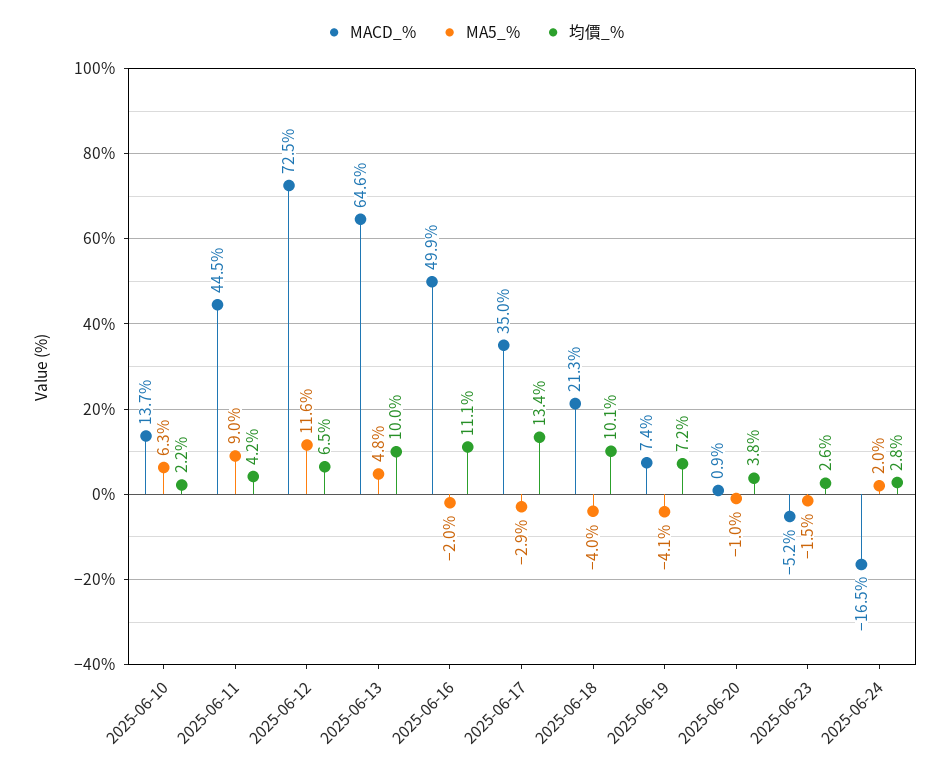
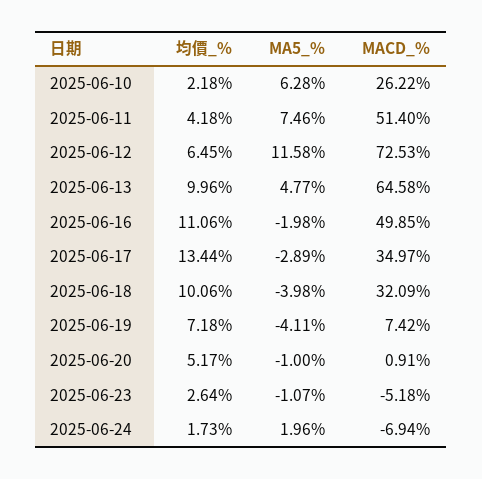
  {
    "MACD_%": {
-     "2025-06-10": 13.7,
+     "2025-06-10": 26.22,
-     "2025-06-11": 44.5,
+     "2025-06-11": 51.4,
      "2025-06-12": 72.53,
      "2025-06-13": 64.58,
      "2025-06-16": 49.85,
      "2025-06-17": 34.97,
-     "2025-06-18": 21.3,
+     "2025-06-18": 32.09,
      "2025-06-19": 7.42,
      "2025-06-20": 0.91,
      "2025-06-23": -5.18,
-     "2025-06-24": -16.5
+     "2025-06-24": -6.94
    },
    "MA5_%": {
      "2025-06-10": 6.28,
-     "2025-06-11": 9,
+     "2025-06-11": 7.46,
      "2025-06-12": 11.58,
      "2025-06-13": 4.77,
      "2025-06-16": -1.98,
      "2025-06-17": -2.89,
      "2025-06-18": -3.98,
      "2025-06-19": -4.11,
      "2025-06-20": -1,
-     "2025-06-23": -1.5,
+     "2025-06-23": -1.07,
      "2025-06-24": 1.96
    },
    "均價_%": {
      "2025-06-10": 2.18,
      "2025-06-11": 4.18,
      "2025-06-12": 6.45,
      "2025-06-13": 9.96,
      "2025-06-16": 11.06,
      "2025-06-17": 13.44,
      "2025-06-18": 10.06,
      "2025-06-19": 7.18,
-     "2025-06-20": 3.8,
+     "2025-06-20": 5.17,
      "2025-06-23": 2.64,
-     "2025-06-24": 2.8
+     "2025-06-24": 1.73
    }
  }

